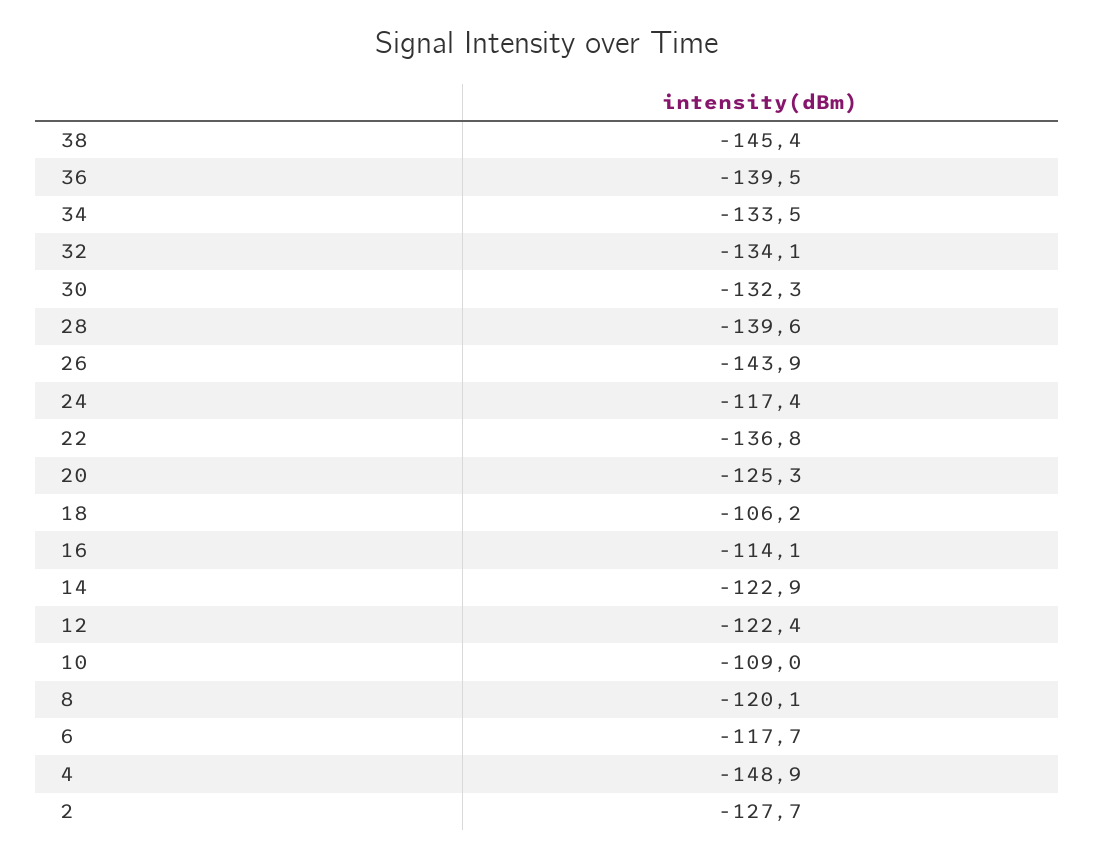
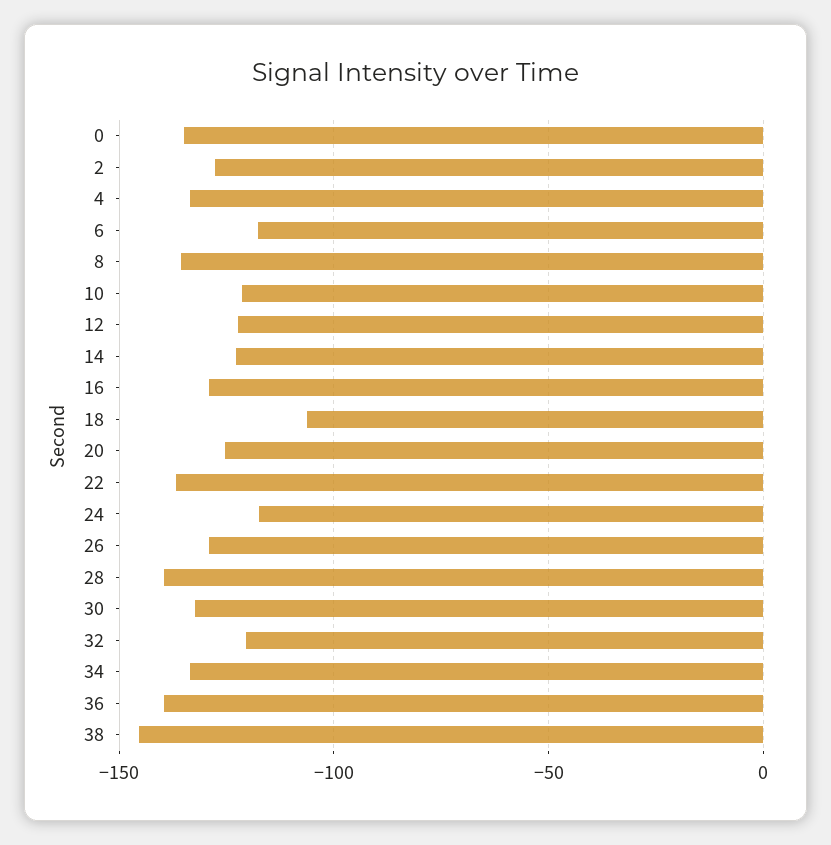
  {
    "38": -145.4,
    "36": -139.5,
    "34": -133.5,
-   "32": -134.1,
+   "32": -120,
    "30": -132.3,
    "28": -139.6,
-   "26": -143.9,
+   "26": -130,
    "24": -117.4,
    "22": -136.8,
    "20": -125.3,
    "18": -106.2,
-   "16": -114.1,
+   "16": -130,
    "14": -122.9,
    "12": -122.4,
-   "10": -109,
+   "10": -120,
-   "8": -120.1,
+   "8": -135,
    "6": -117.7,
-   "4": -148.9,
+   "4": -135,
-   "2": -127.7
+   "2": -127.7,
+   "0": -135
  }

